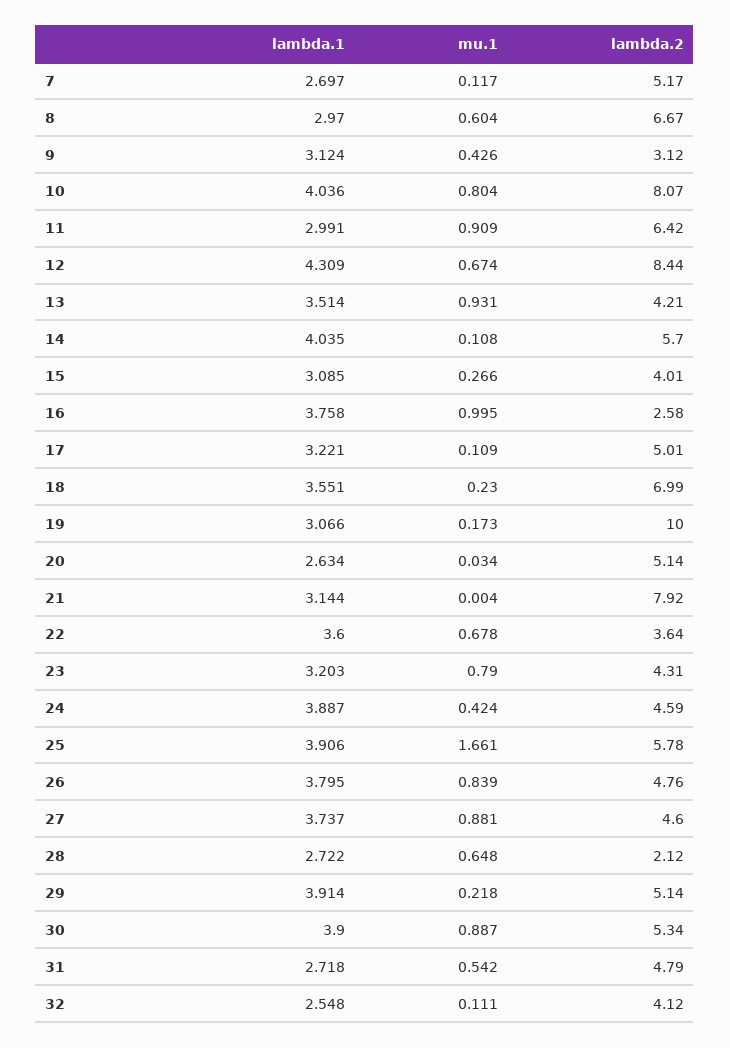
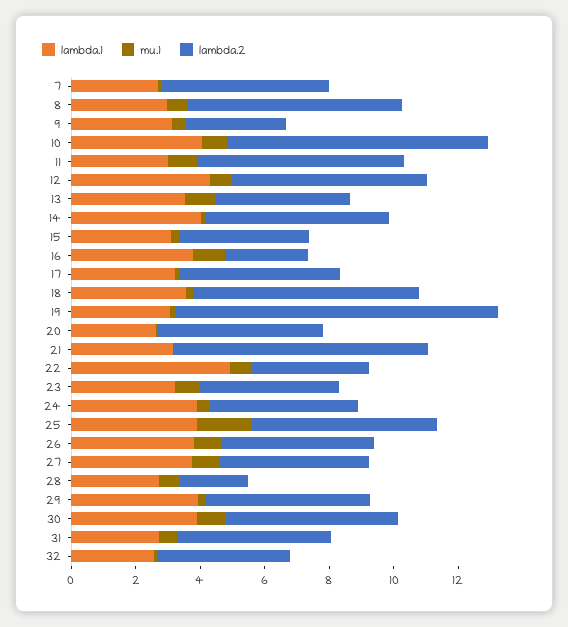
  {
    "lambda.1": {
      "7": 2.697,
      "8": 2.97,
      "9": 3.124,
      "10": 4.036,
      "11": 2.991,
      "12": 4.309,
      "13": 3.514,
      "14": 4.035,
      "15": 3.085,
      "16": 3.758,
      "17": 3.221,
      "18": 3.551,
      "19": 3.066,
      "20": 2.634,
      "21": 3.144,
-     "22": 3.6,
+     "22": 5,
      "23": 3.203,
      "24": 3.887,
      "25": 3.906,
      "26": 3.795,
      "27": 3.737,
      "28": 2.722,
      "29": 3.914,
      "30": 3.9,
      "31": 2.718,
      "32": 2.548
    },
    "mu.1": {
      "7": 0.117,
      "8": 0.604,
      "9": 0.426,
      "10": 0.804,
      "11": 0.909,
      "12": 0.674,
      "13": 0.931,
      "14": 0.108,
      "15": 0.266,
      "16": 0.995,
      "17": 0.109,
      "18": 0.23,
      "19": 0.173,
      "20": 0.034,
      "21": 0.004,
      "22": 0.678,
      "23": 0.79,
      "24": 0.424,
      "25": 1.661,
      "26": 0.839,
      "27": 0.881,
      "28": 0.648,
      "29": 0.218,
      "30": 0.887,
      "31": 0.542,
      "32": 0.111
    },
    "lambda.2": {
      "7": 5.17,
      "8": 6.67,
      "9": 3.12,
      "10": 8.07,
      "11": 6.42,
-     "12": 8.44,
+     "12": 6,
      "13": 4.21,
      "14": 5.7,
      "15": 4.01,
      "16": 2.58,
      "17": 5.01,
      "18": 6.99,
      "19": 10,
      "20": 5.14,
      "21": 7.92,
      "22": 3.64,
      "23": 4.31,
      "24": 4.59,
      "25": 5.78,
      "26": 4.76,
      "27": 4.6,
      "28": 2.12,
      "29": 5.14,
      "30": 5.34,
      "31": 4.79,
      "32": 4.12
    }
  }

